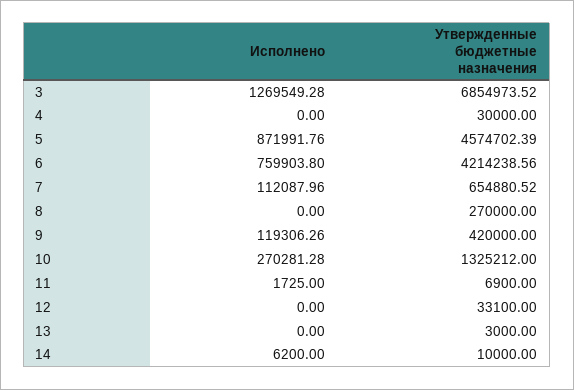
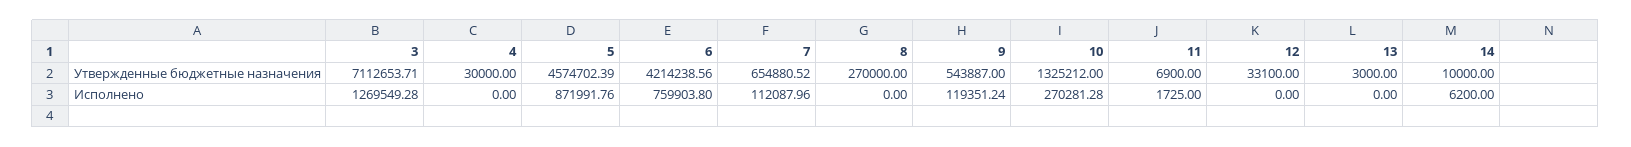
  {
    "Исполнено": {
      "3": 1269549.28,
      "4": 0,
      "5": 871991.76,
      "6": 759903.8,
      "7": 112087.96,
      "8": 0,
-     "9": 119306.26,
+     "9": 119351.24,
      "10": 270281.28,
      "11": 1725,
      "12": 0,
      "13": 0,
      "14": 6200
    },
    "Утвержденные бюджетные назначения": {
-     "3": 6854973.52,
+     "3": 7112653.71,
      "4": 30000,
      "5": 4574702.39,
      "6": 4214238.56,
      "7": 654880.52,
      "8": 270000,
-     "9": 420000,
+     "9": 543887,
      "10": 1325212,
      "11": 6900,
      "12": 33100,
      "13": 3000,
      "14": 10000
    }
  }

